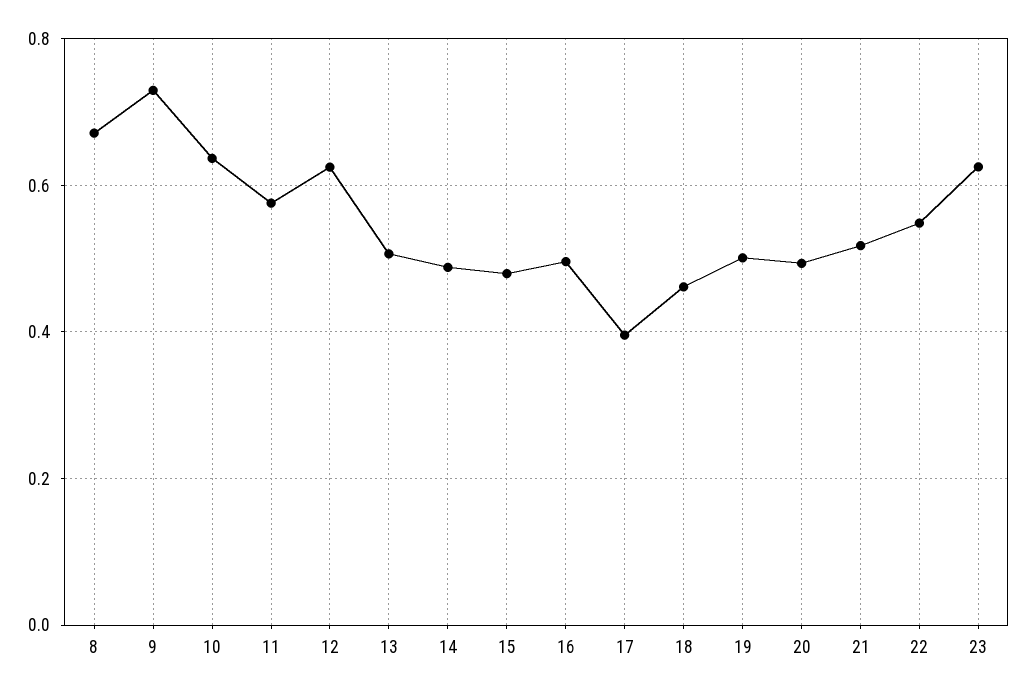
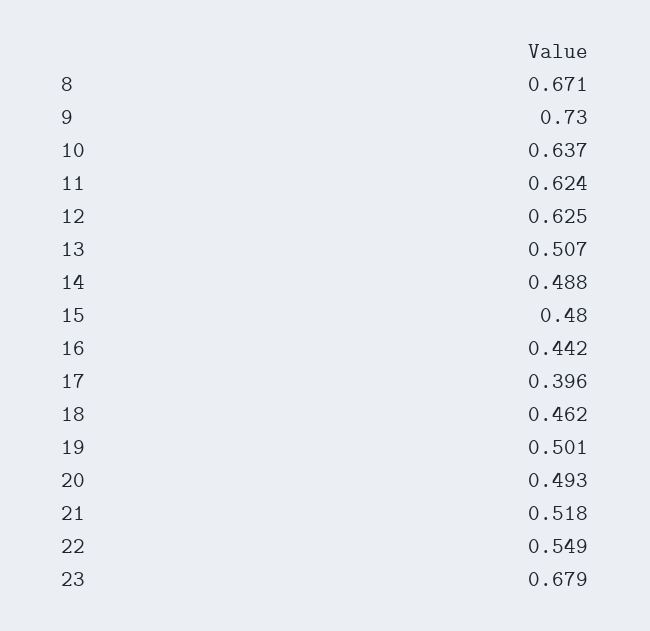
  {
    "8": 0.671,
    "9": 0.73,
    "10": 0.637,
-   "11": 0.58,
+   "11": 0.624,
    "12": 0.625,
    "13": 0.507,
    "14": 0.488,
    "15": 0.48,
-   "16": 0.5,
+   "16": 0.442,
    "17": 0.396,
    "18": 0.462,
    "19": 0.501,
    "20": 0.493,
    "21": 0.518,
    "22": 0.549,
-   "23": 0.62
+   "23": 0.679
  }

